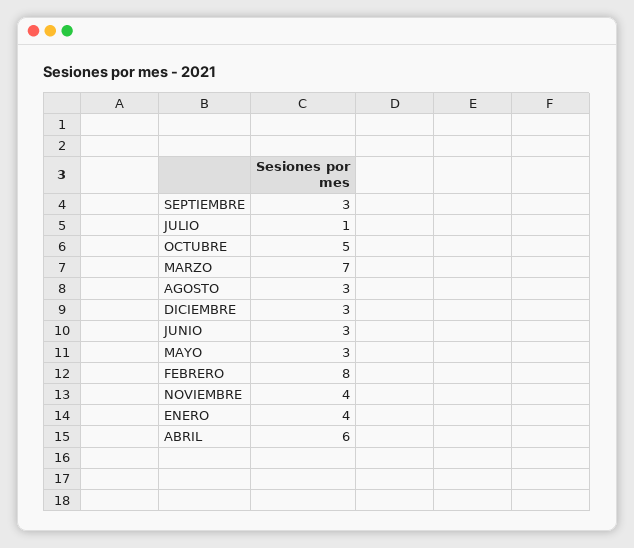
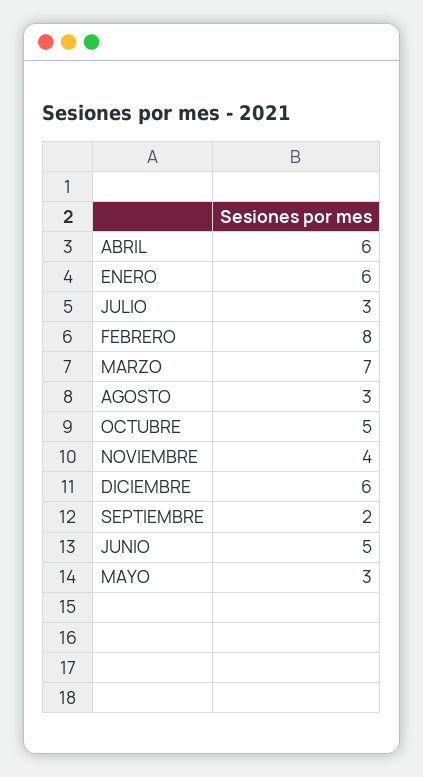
  {
-   "SEPTIEMBRE": 3,
+   "SEPTIEMBRE": 2,
-   "JULIO": 1,
+   "JULIO": 3,
    "OCTUBRE": 5,
    "MARZO": 7,
    "AGOSTO": 3,
-   "DICIEMBRE": 3,
+   "DICIEMBRE": 6,
-   "JUNIO": 3,
+   "JUNIO": 5,
    "MAYO": 3,
    "FEBRERO": 8,
    "NOVIEMBRE": 4,
-   "ENERO": 4,
+   "ENERO": 6,
    "ABRIL": 6
  }

